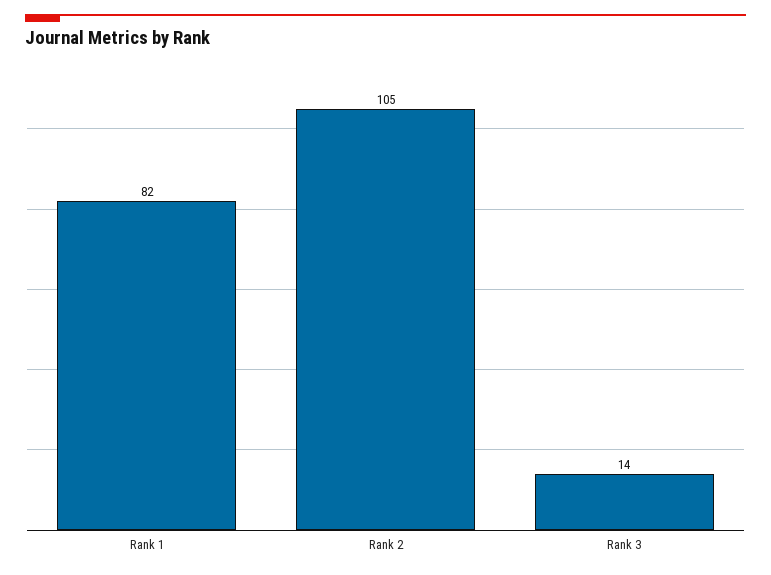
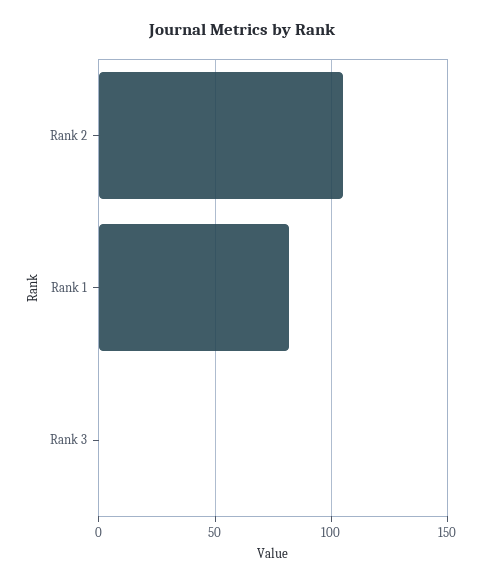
  {
    "Rank 1": 82,
    "Rank 2": 105,
-   "Rank 3": 14
+   "Rank 3": 0
  }

